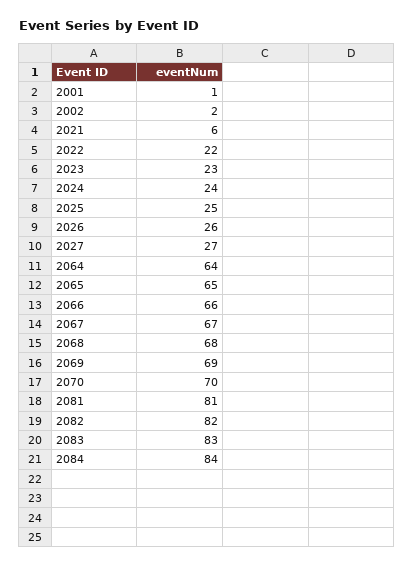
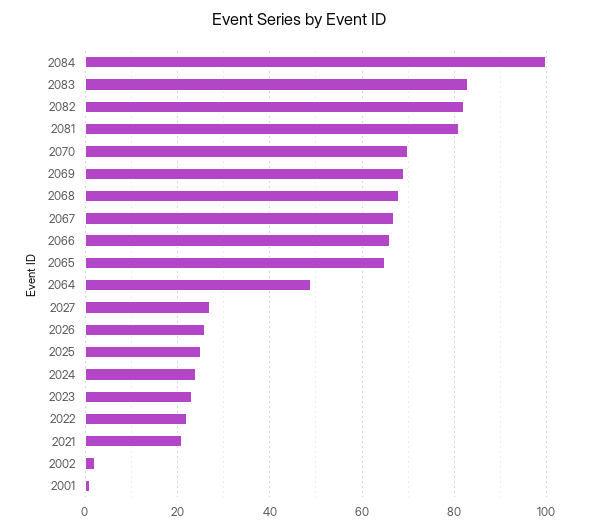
  {
    "2001": 1,
    "2002": 2,
-   "2021": 6,
+   "2021": 20,
    "2022": 22,
    "2023": 23,
    "2024": 24,
    "2025": 25,
    "2026": 26,
    "2027": 27,
-   "2064": 64,
+   "2064": 50,
    "2065": 65,
    "2066": 66,
    "2067": 67,
    "2068": 68,
    "2069": 69,
    "2070": 70,
    "2081": 81,
    "2082": 82,
    "2083": 83,
-   "2084": 84
+   "2084": 100
  }

